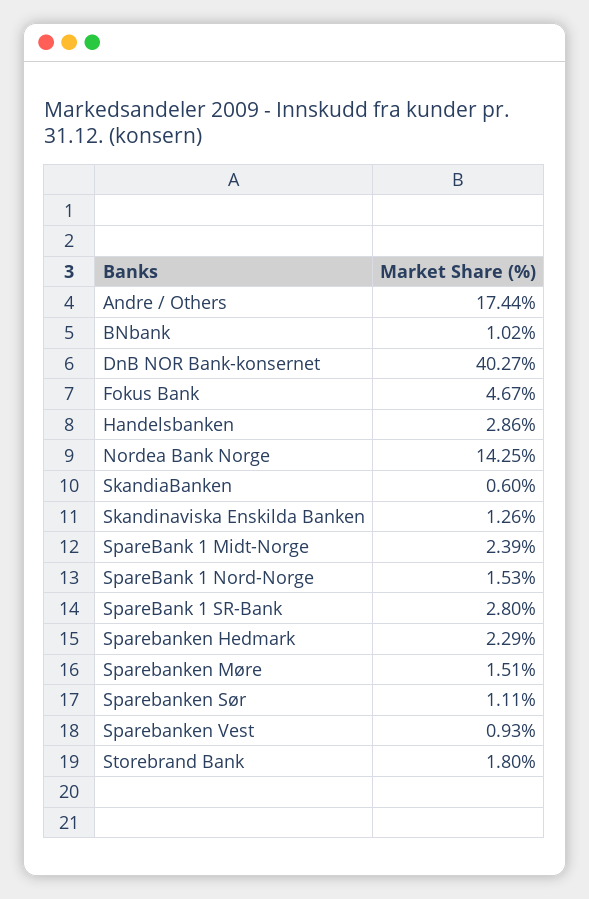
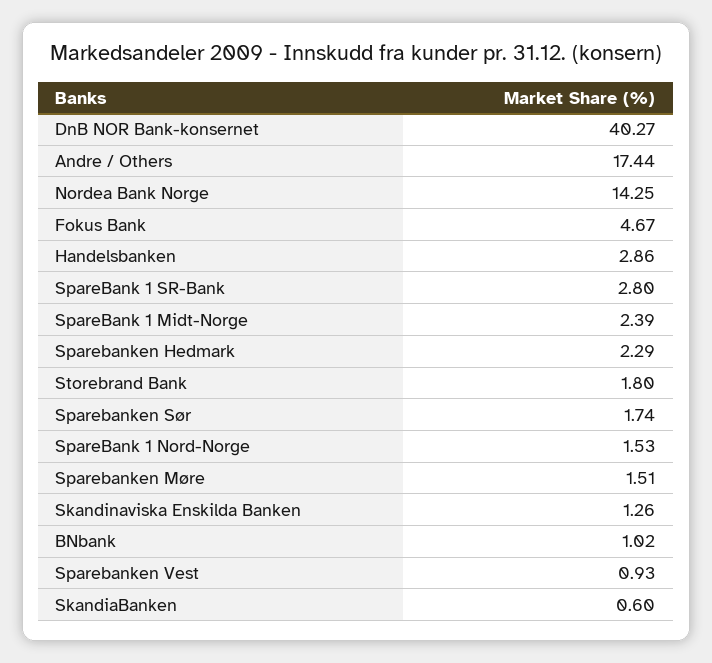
  {
    "Andre / Others": 17.44,
    "BNbank": 1.02,
    "DnB NOR Bank-konsernet": 40.27,
    "Fokus Bank": 4.67,
    "Handelsbanken": 2.86,
    "Nordea Bank Norge": 14.25,
    "SkandiaBanken": 0.6,
    "Skandinaviska Enskilda Banken": 1.26,
    "SpareBank 1 Midt-Norge": 2.39,
    "SpareBank 1 Nord-Norge": 1.53,
    "SpareBank 1 SR-Bank": 2.8,
    "Sparebanken Hedmark": 2.29,
    "Sparebanken Møre": 1.51,
-   "Sparebanken Sør": 1.11,
+   "Sparebanken Sør": 1.74,
    "Sparebanken Vest": 0.93,
    "Storebrand Bank": 1.8
  }

